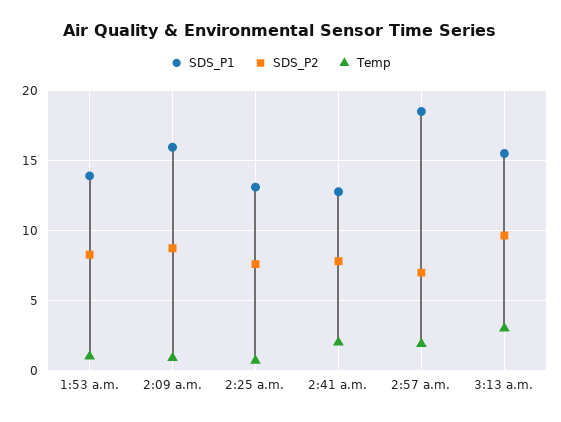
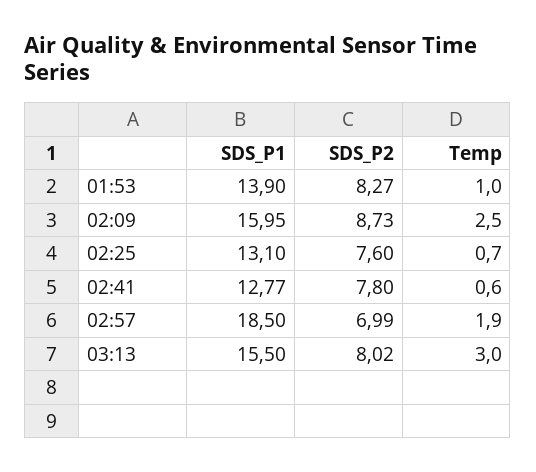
  {
    "SDS_P1": {
      "1:53 a.m.": 13.9,
      "2:09 a.m.": 15.95,
      "2:25 a.m.": 13.1,
      "2:41 a.m.": 12.77,
      "2:57 a.m.": 18.5,
      "3:13 a.m.": 15.5
    },
    "SDS_P2": {
      "1:53 a.m.": 8.27,
      "2:09 a.m.": 8.73,
      "2:25 a.m.": 7.6,
      "2:41 a.m.": 7.8,
      "2:57 a.m.": 6.99,
-     "3:13 a.m.": 9.5
+     "3:13 a.m.": 8.02
    },
    "Temp": {
      "1:53 a.m.": 1,
-     "2:09 a.m.": 1,
+     "2:09 a.m.": 2.5,
      "2:25 a.m.": 0.7,
-     "2:41 a.m.": 2,
+     "2:41 a.m.": 0.6,
      "2:57 a.m.": 1.9,
      "3:13 a.m.": 3
    }
  }

